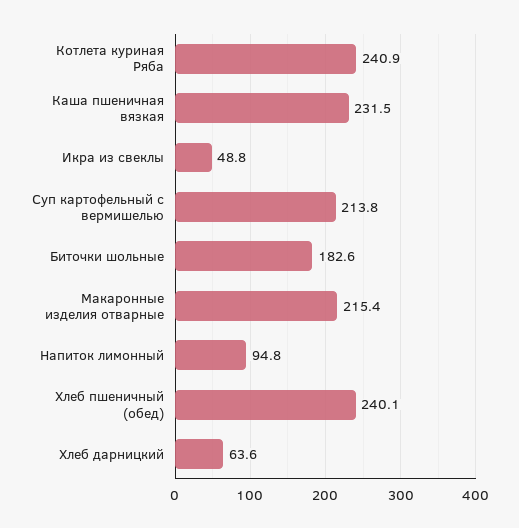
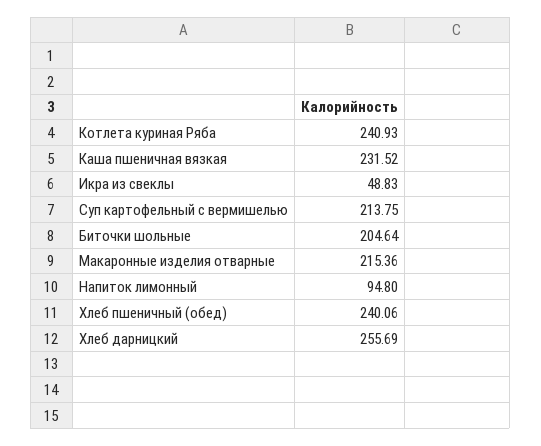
  {
    "Котлета куриная Ряба": 240.93,
    "Каша пшеничная вязкая": 231.52,
    "Икра из свеклы": 48.83,
    "Суп картофельный с вермишелью": 213.75,
-   "Биточки шольные": 182.6,
+   "Биточки шольные": 204.64,
    "Макаронные изделия отварные": 215.36,
    "Напиток лимонный": 94.8,
    "Хлеб пшеничный (обед)": 240.06,
-   "Хлеб дарницкий": 63.6
+   "Хлеб дарницкий": 255.69
  }

